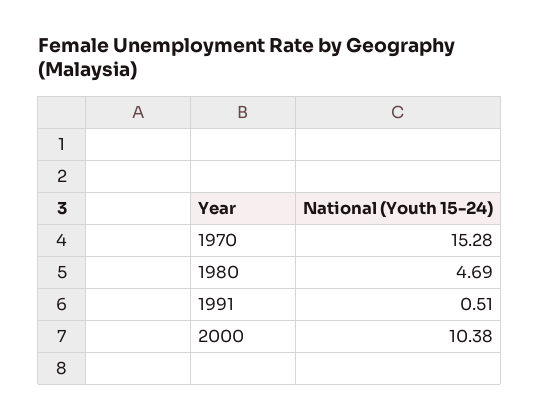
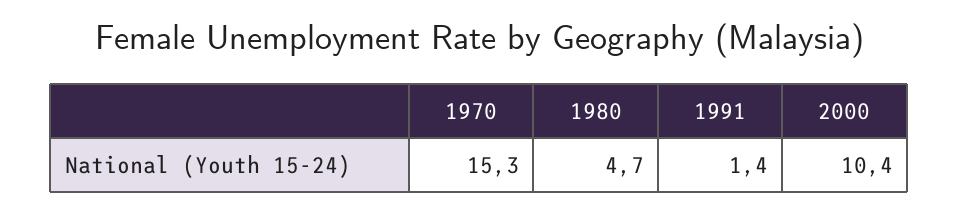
  {
    "1970": 15.28,
    "1980": 4.69,
-   "1991": 0.51,
+   "1991": 1.4,
    "2000": 10.38
  }

